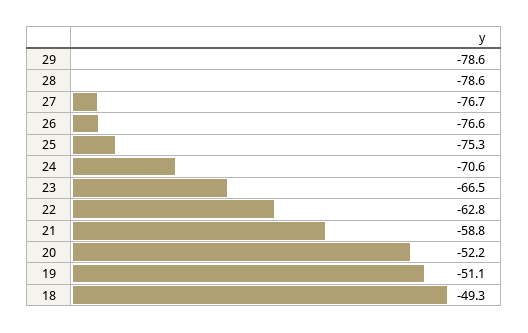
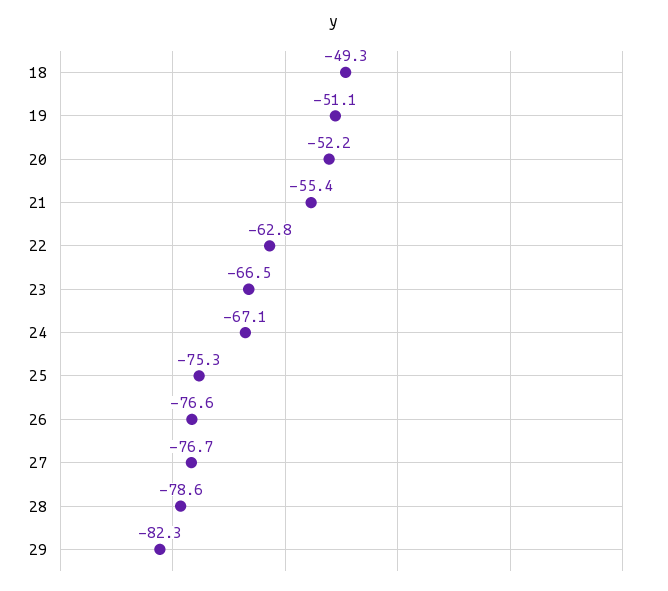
  {
-   "29": -78.6,
+   "29": -82.3,
    "28": -78.6,
    "27": -76.7,
    "26": -76.6,
    "25": -75.3,
-   "24": -70.6,
+   "24": -67.1,
    "23": -66.5,
    "22": -62.8,
-   "21": -58.8,
+   "21": -55.4,
    "20": -52.2,
    "19": -51.1,
    "18": -49.3
  }

